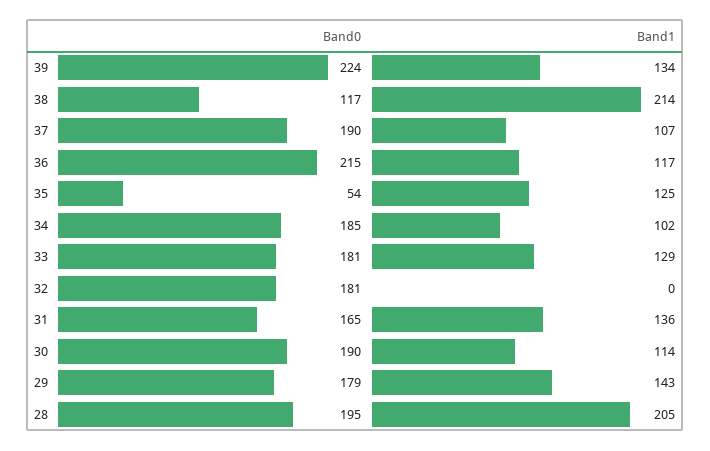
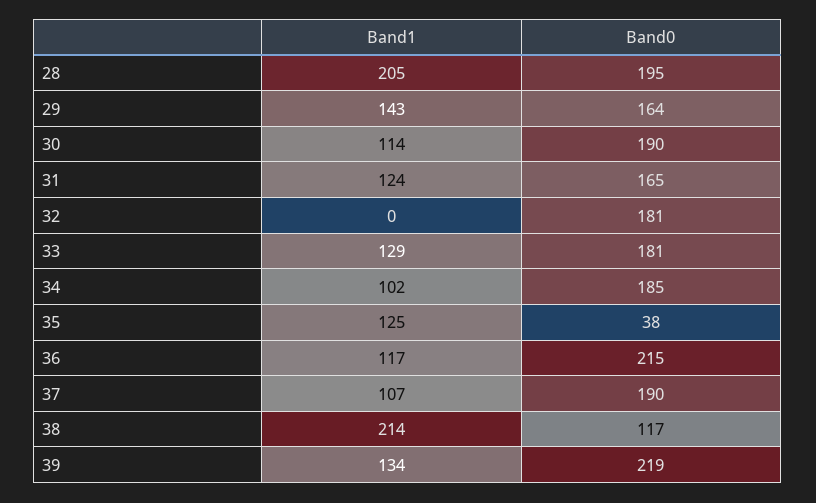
  {
    "Band0": {
-     "39": 224,
+     "39": 219,
      "38": 117,
      "37": 190,
      "36": 215,
-     "35": 54,
+     "35": 38,
      "34": 185,
      "33": 181,
      "32": 181,
      "31": 165,
      "30": 190,
-     "29": 179,
+     "29": 164,
      "28": 195
    },
    "Band1": {
      "39": 134,
      "38": 214,
      "37": 107,
      "36": 117,
      "35": 125,
      "34": 102,
      "33": 129,
      "32": 0,
-     "31": 136,
+     "31": 124,
      "30": 114,
      "29": 143,
      "28": 205
    }
  }

